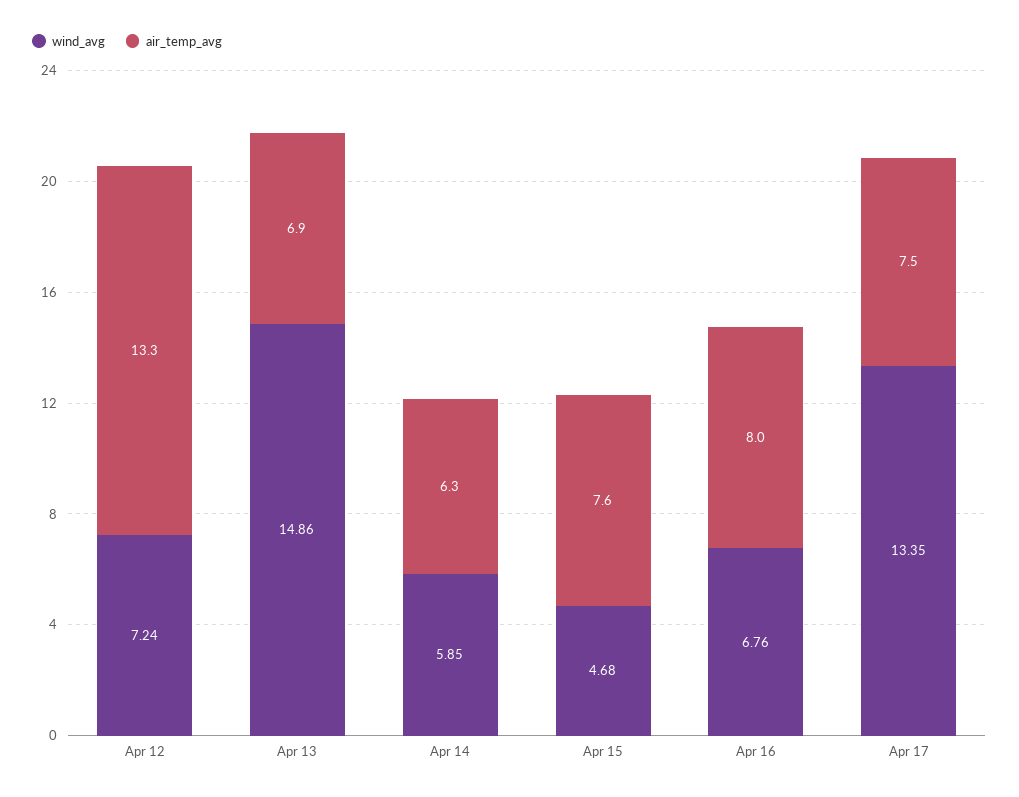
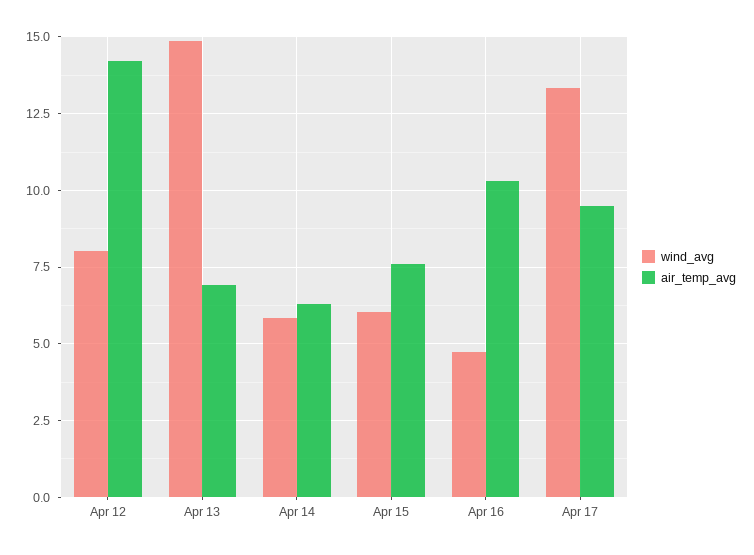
  {
    "wind_avg": {
-     "Apr 12": 7.24,
+     "Apr 12": 8,
      "Apr 13": 14.86,
      "Apr 14": 5.85,
-     "Apr 15": 4.68,
+     "Apr 15": 6,
-     "Apr 16": 6.76,
+     "Apr 16": 4.75,
      "Apr 17": 13.35
    },
    "air_temp_avg": {
-     "Apr 12": 13.3,
+     "Apr 12": 14.25,
      "Apr 13": 6.9,
      "Apr 14": 6.3,
      "Apr 15": 7.6,
-     "Apr 16": 8,
+     "Apr 16": 10.25,
-     "Apr 17": 7.5
+     "Apr 17": 9.5
    }
  }

